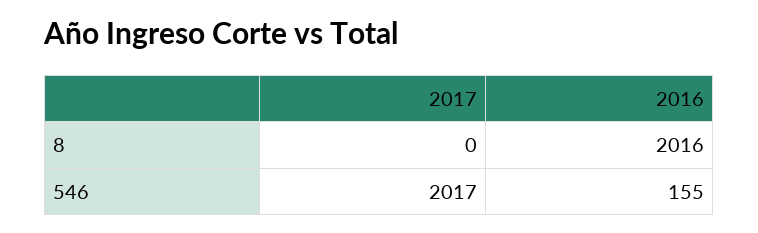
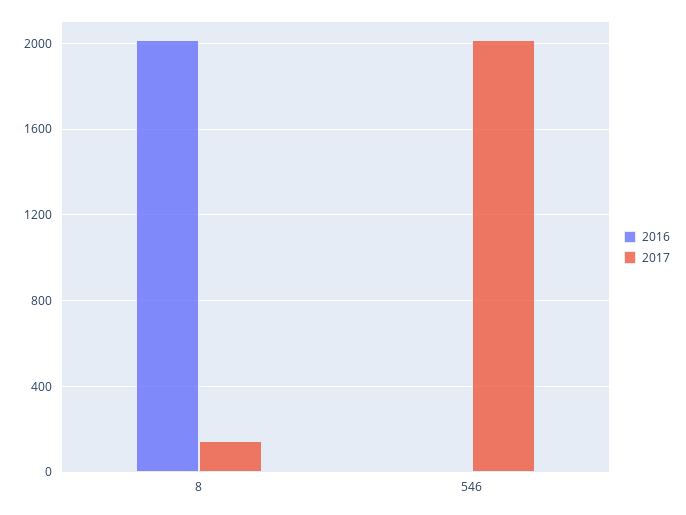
  {
    "2017": {
-     "8": 0,
+     "8": 150,
      "546": 2017
    },
    "2016": {
      "8": 2016,
-     "546": 155
+     "546": 0
    }
  }

